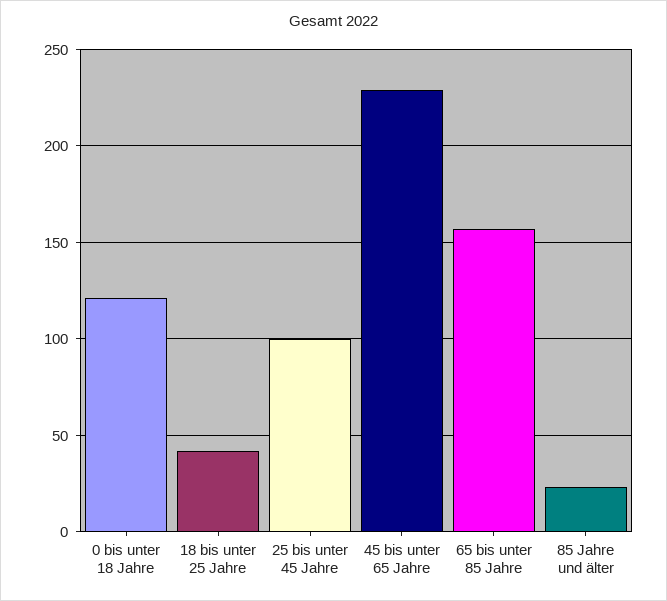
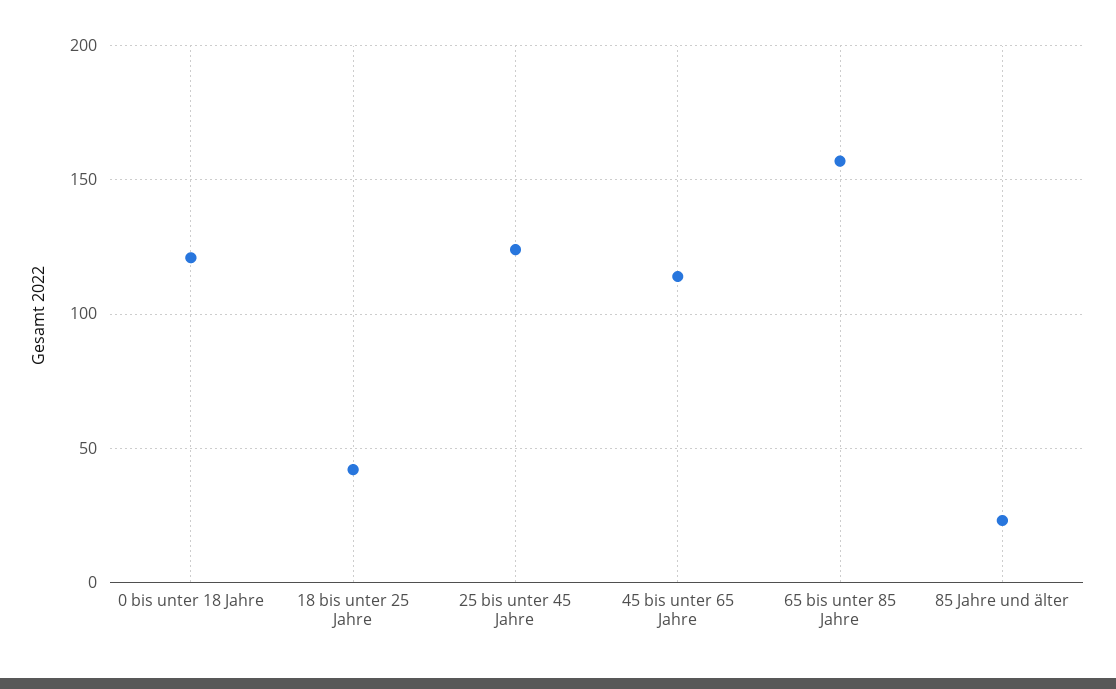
  {
    "0 bis unter 18 Jahre": 120,
    "18 bis unter 25 Jahre": 40,
-   "25 bis unter 45 Jahre": 100,
+   "25 bis unter 45 Jahre": 125,
-   "45 bis unter 65 Jahre": 230,
+   "45 bis unter 65 Jahre": 115,
    "65 bis unter 85 Jahre": 155,
    "85 Jahre und älter": 25
  }

